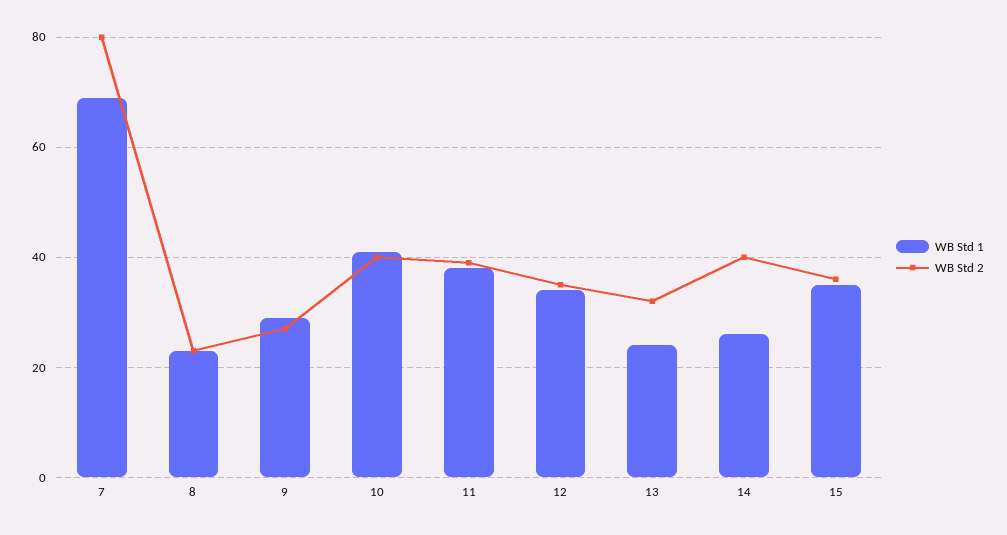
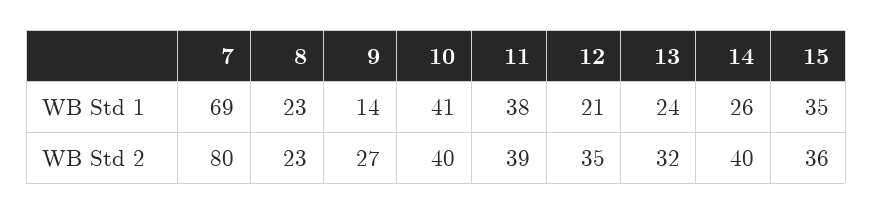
  {
    "WB Std 1": {
      "7": 69,
      "8": 23,
-     "9": 30,
+     "9": 14,
      "10": 41,
      "11": 38,
-     "12": 35,
+     "12": 21,
      "13": 24,
      "14": 26,
      "15": 35
    },
    "WB Std 2": {
      "7": 80,
      "8": 23,
      "9": 27,
      "10": 40,
      "11": 39,
      "12": 35,
      "13": 32,
      "14": 40,
      "15": 36
    }
  }

